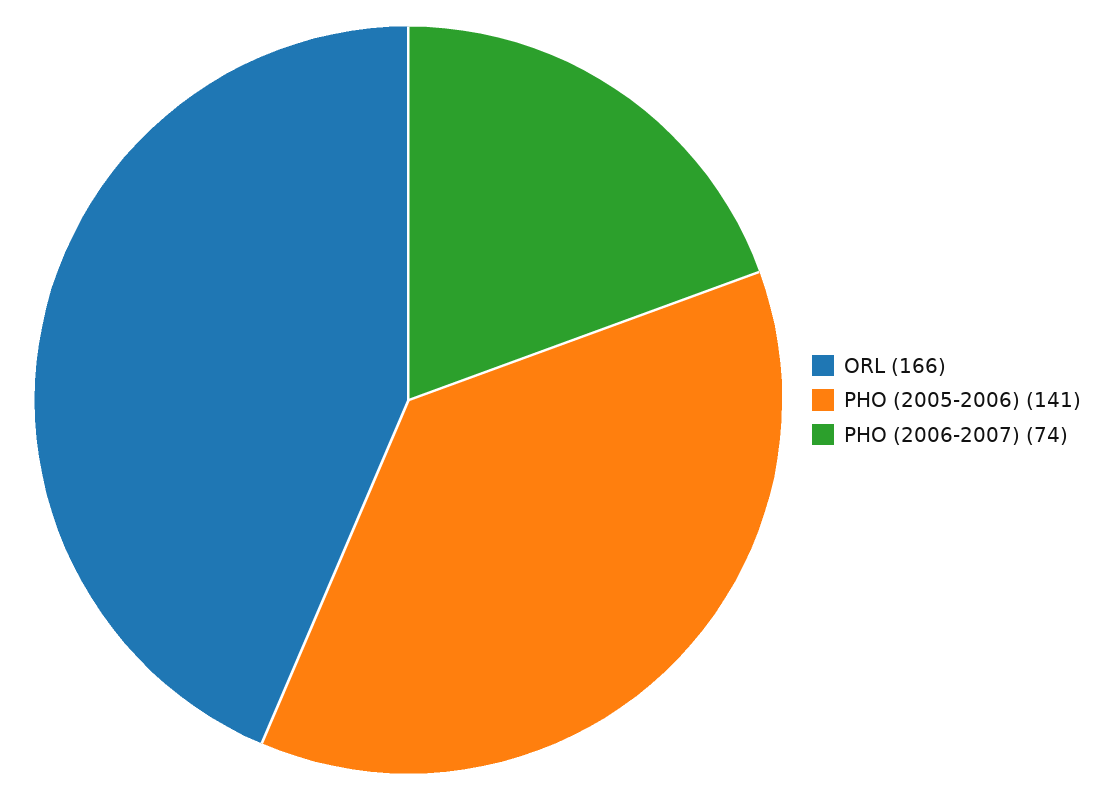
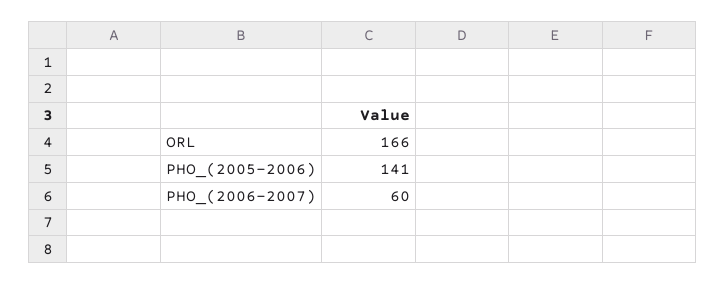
  {
    "ORL": 166,
    "PHO (2005-2006)": 141,
-   "PHO (2006-2007)": 74
+   "PHO (2006-2007)": 60
  }

